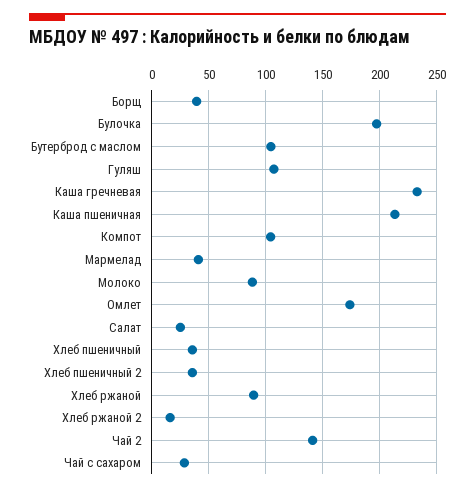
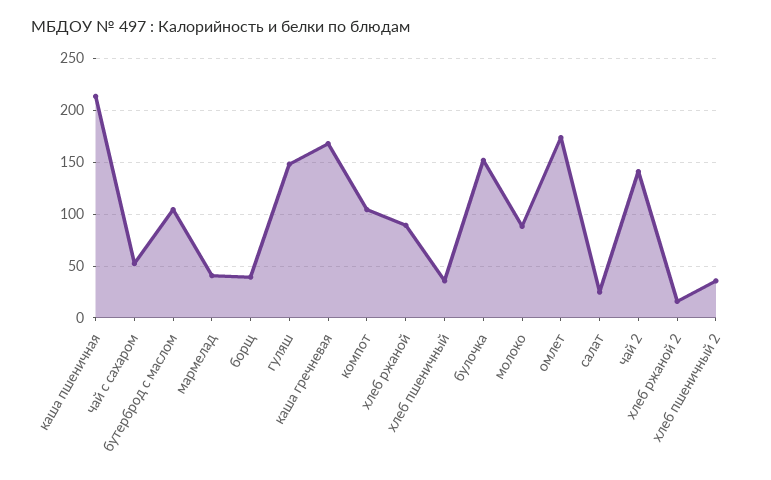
  {
    "Борщ": 40,
-   "Булочка": 200,
+   "Булочка": 150,
    "Бутерброд с маслом": 100,
-   "Гуляш": 110,
+   "Гуляш": 150,
-   "Каша гречневая": 230,
+   "Каша гречневая": 170,
    "Каша пшеничная": 210,
    "Компот": 100,
    "Мармелад": 40,
    "Молоко": 90,
    "Омлет": 170,
    "Салат": 20,
    "Хлеб пшеничный": 40,
    "Хлеб пшеничный 2": 40,
    "Хлеб ржаной": 90,
    "Хлеб ржаной 2": 20,
    "Чай 2": 140,
-   "Чай с сахаром": 30
+   "Чай с сахаром": 50
  }

